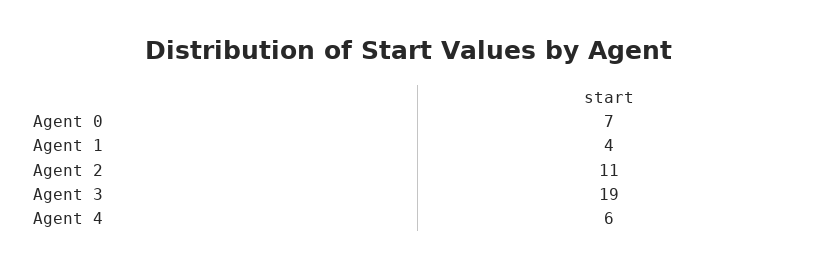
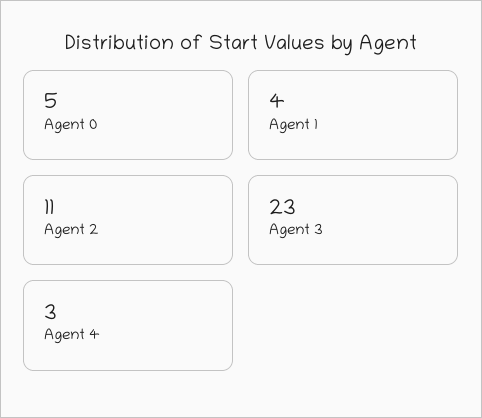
  {
-   "Agent 0": 7,
+   "Agent 0": 5,
    "Agent 1": 4,
    "Agent 2": 11,
-   "Agent 3": 19,
+   "Agent 3": 23,
-   "Agent 4": 6
+   "Agent 4": 3
  }

